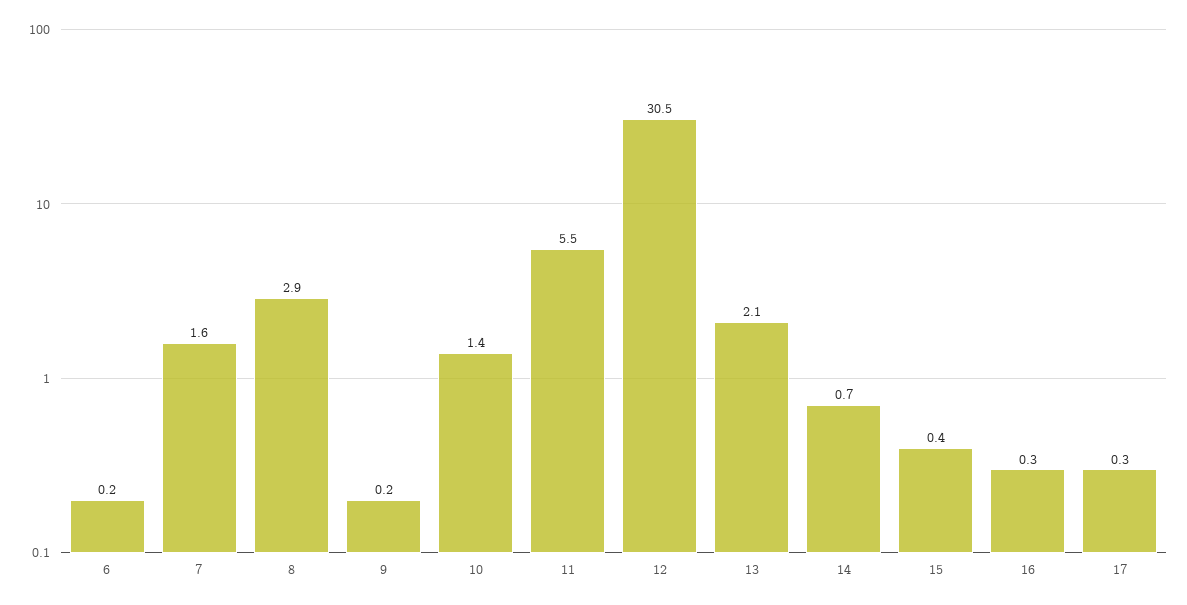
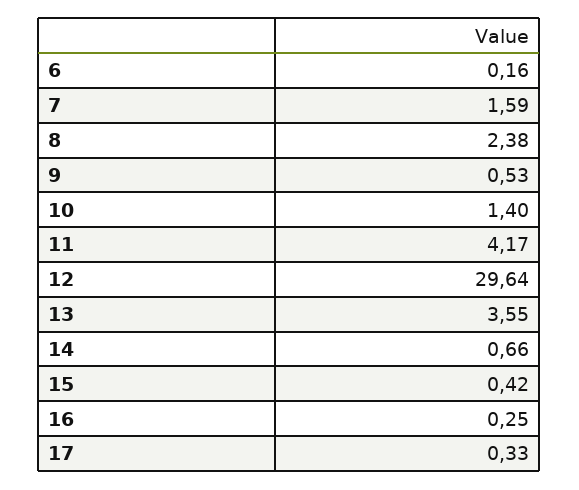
  {
    "6": 0.16,
    "7": 1.59,
-   "8": 2.9,
+   "8": 2.38,
-   "9": 0.2,
+   "9": 0.53,
    "10": 1.4,
-   "11": 5.5,
+   "11": 4.17,
-   "12": 30.5,
+   "12": 29.64,
-   "13": 2.1,
+   "13": 3.55,
    "14": 0.66,
    "15": 0.42,
    "16": 0.25,
    "17": 0.33
  }

